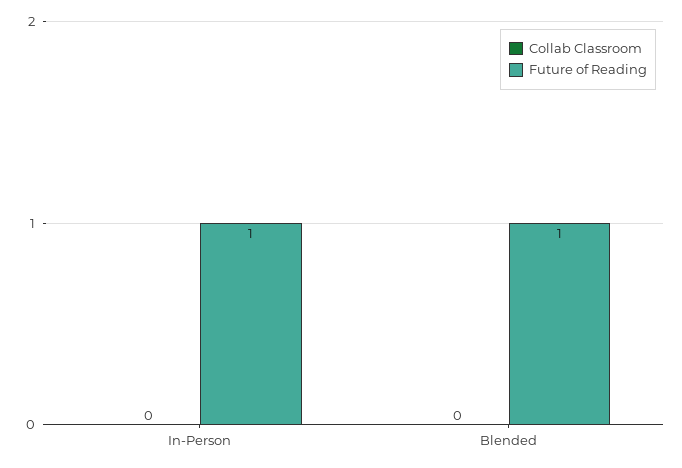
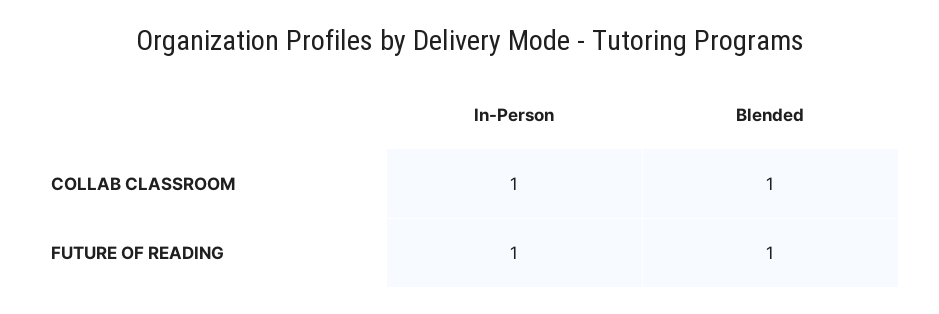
  {
    "Collab Classroom": {
-     "In-Person": 0,
+     "In-Person": 1,
-     "Blended": 0
+     "Blended": 1
    },
    "Future of Reading": {
      "In-Person": 1,
      "Blended": 1
    }
  }

